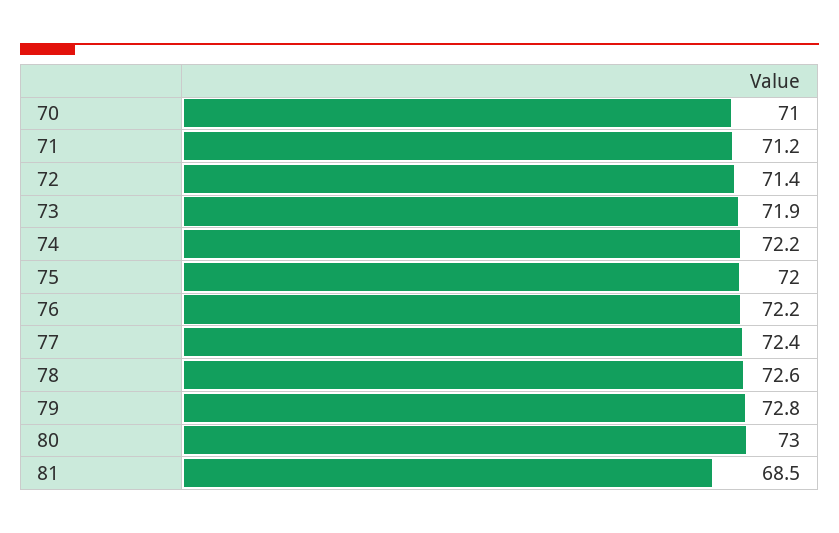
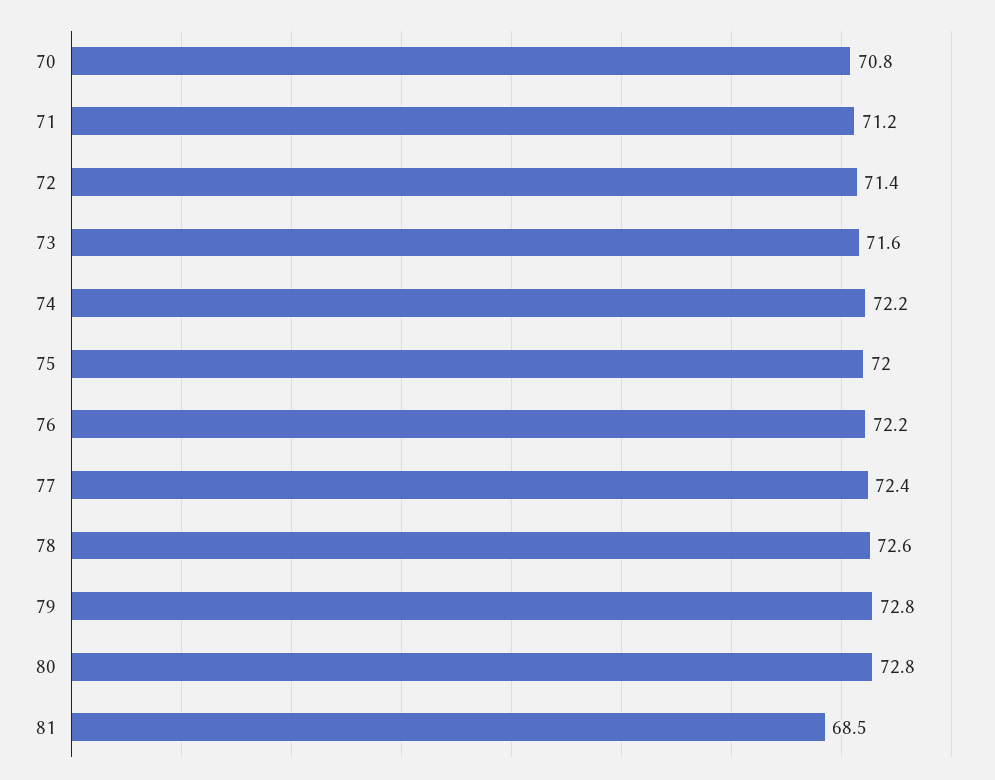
  {
-   "70": 71,
+   "70": 70.8,
    "71": 71.2,
    "72": 71.4,
-   "73": 71.9,
+   "73": 71.6,
    "74": 72.2,
    "75": 72,
    "76": 72.2,
    "77": 72.4,
    "78": 72.6,
    "79": 72.8,
-   "80": 73,
+   "80": 72.8,
    "81": 68.5
  }

